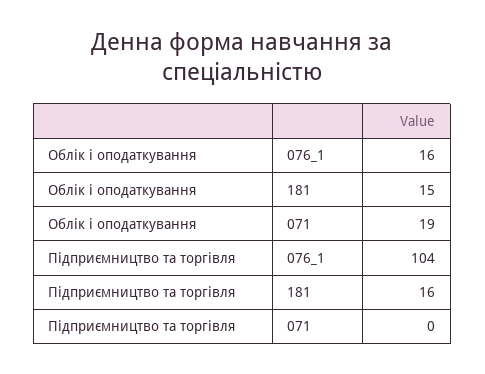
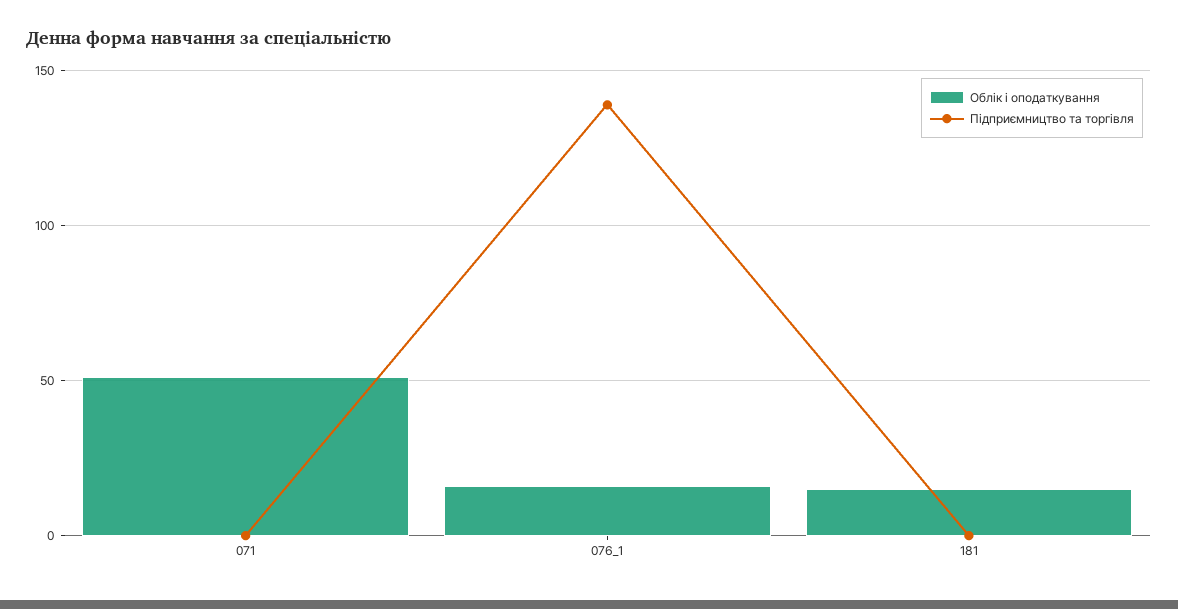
  {
    "Облік і оподаткування": {
      "076_1": 16,
      "181": 15,
-     "071": 19
+     "071": 50
    },
    "Підприємництво та торгівля": {
-     "076_1": 104,
+     "076_1": 140,
-     "181": 16,
+     "181": 0,
      "071": 0
    }
  }

